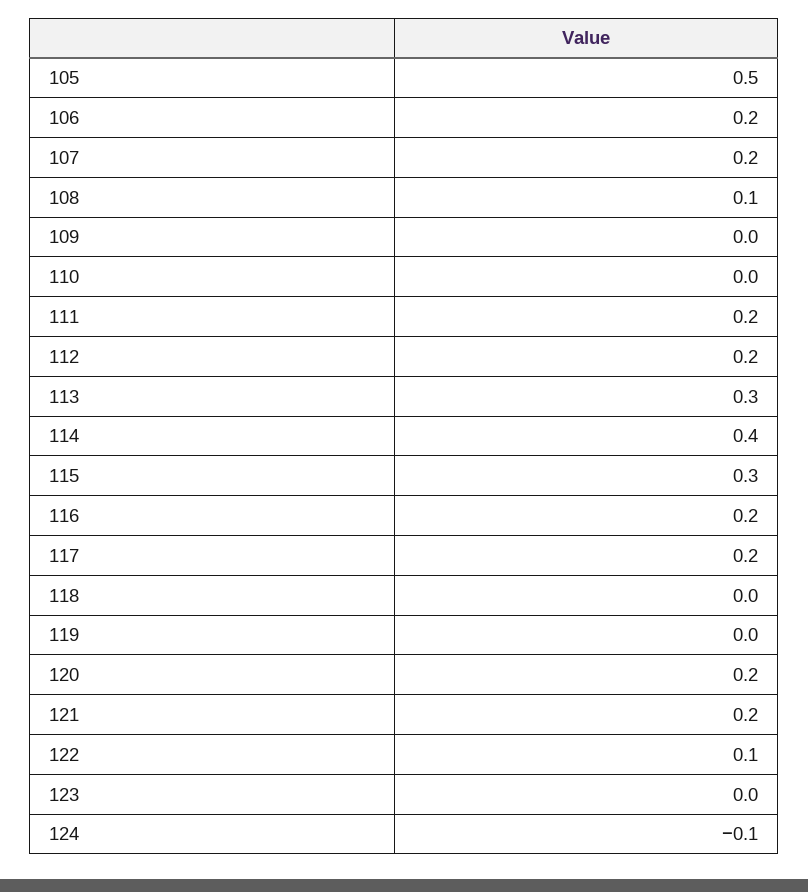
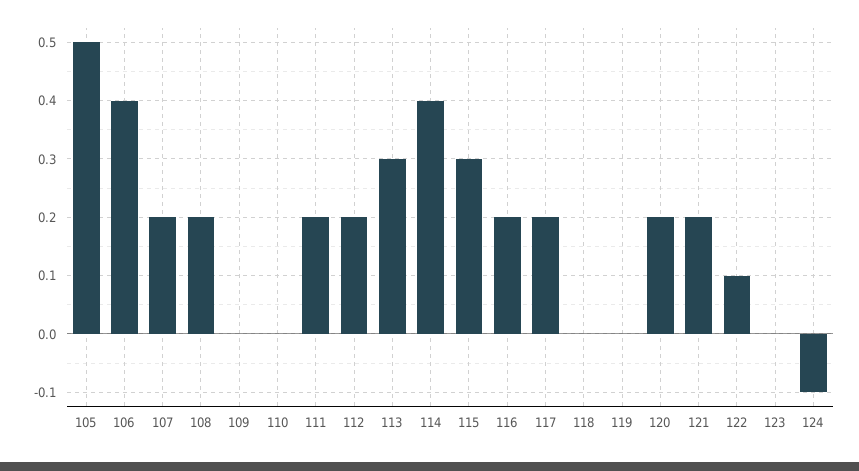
  {
    "105": 0.5,
-   "106": 0.2,
+   "106": 0.4,
    "107": 0.2,
-   "108": 0.1,
+   "108": 0.2,
    "109": 0,
    "110": 0,
    "111": 0.2,
    "112": 0.2,
    "113": 0.3,
    "114": 0.4,
    "115": 0.3,
    "116": 0.2,
    "117": 0.2,
    "118": 0,
    "119": 0,
    "120": 0.2,
    "121": 0.2,
    "122": 0.1,
    "123": 0,
    "124": -0.1
  }

